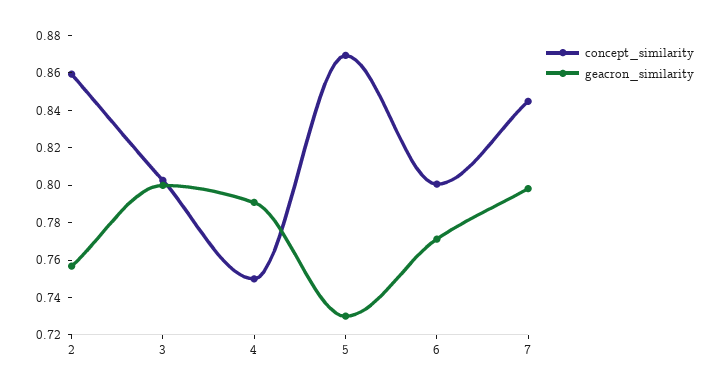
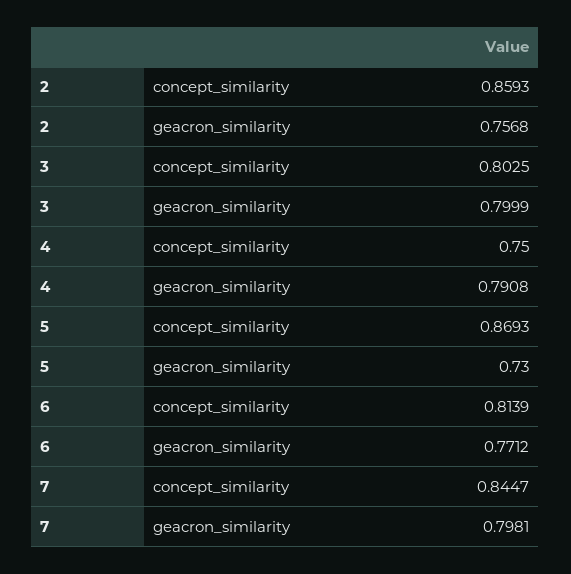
  {
    "concept_similarity": {
      "2": 0.8593,
      "3": 0.8025,
      "4": 0.75,
      "5": 0.8693,
-     "6": 0.8,
+     "6": 0.8139,
      "7": 0.8447
    },
    "geacron_similarity": {
      "2": 0.7568,
      "3": 0.7999,
      "4": 0.7908,
      "5": 0.73,
      "6": 0.7712,
      "7": 0.7981
    }
  }

